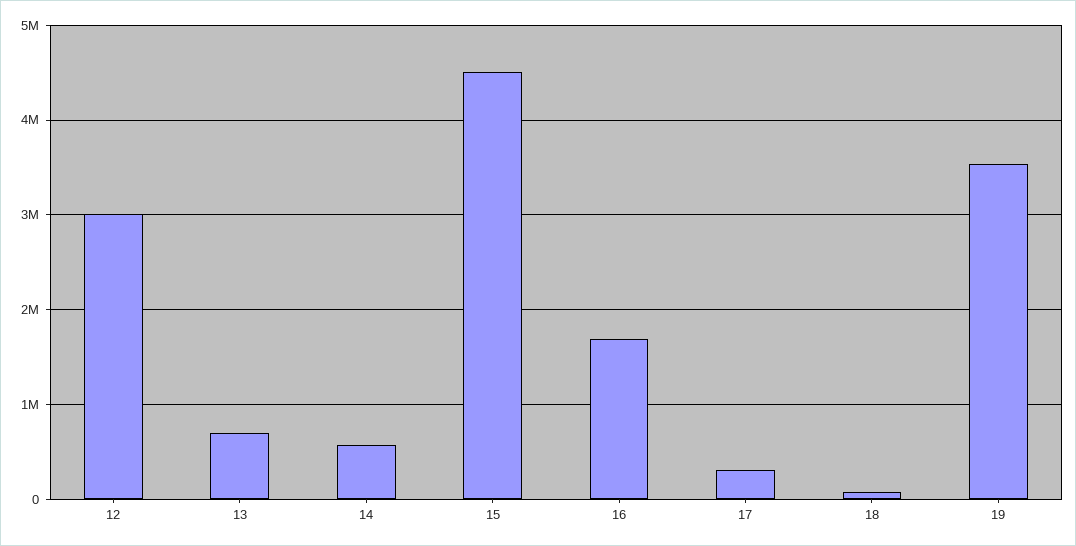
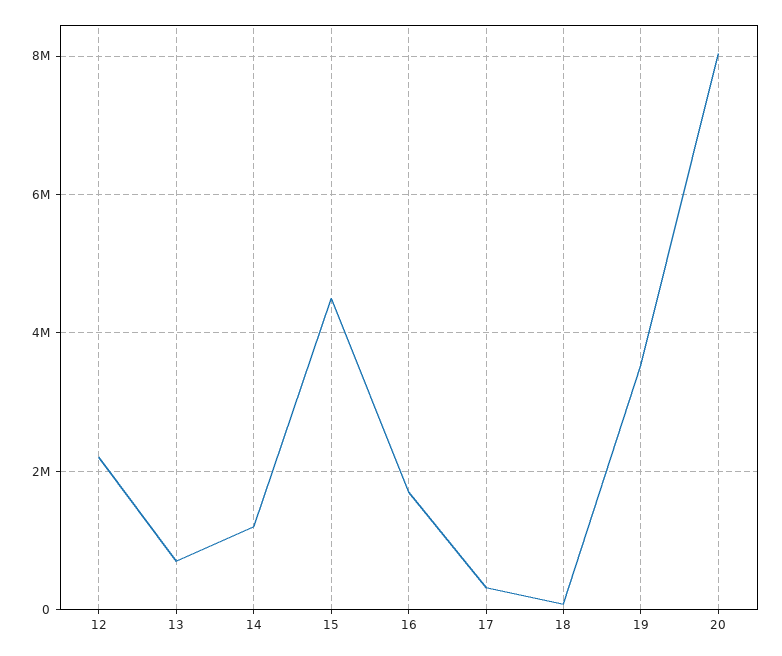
  {
-   "12": 3000000,
+   "12": 2200000,
    "13": 700000,
-   "14": 600000,
+   "14": 1200000,
    "15": 4500000,
    "16": 1700000,
    "17": 300000,
    "18": 100000,
-   "19": 3500000
+   "19": 3500000,
+   "20": 8000000
  }

